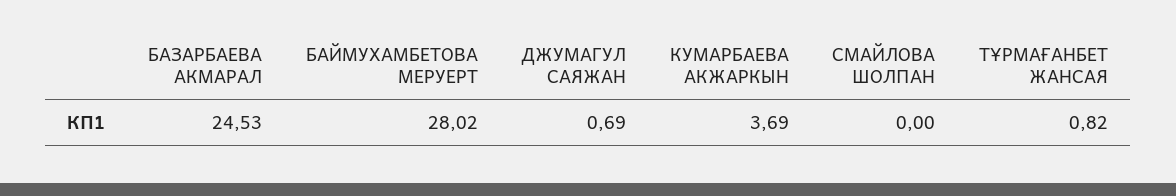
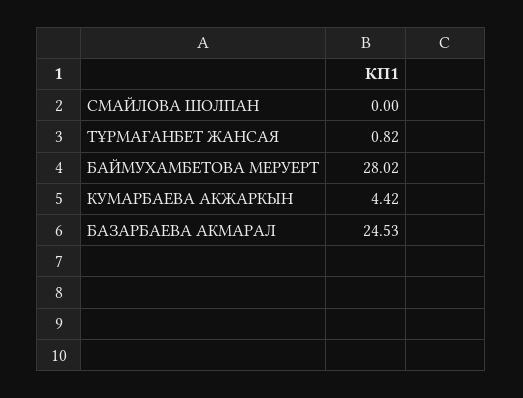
  {
    "БАЗАРБАЕВА АКМАРАЛ": 24.53,
    "БАЙМУХАМБЕТОВА МЕРУЕРТ": 28.02,
-   "ДЖУМАГУЛ САЯЖАН": 0.69,
-   "КУМАРБАЕВА АКЖАРКЫН": 3.69,
+   "КУМАРБАЕВА АКЖАРКЫН": 4.42,
    "СМАЙЛОВА ШОЛПАН": 0,
    "ТҰРМАҒАНБЕТ ЖАНСАЯ": 0.82
  }

